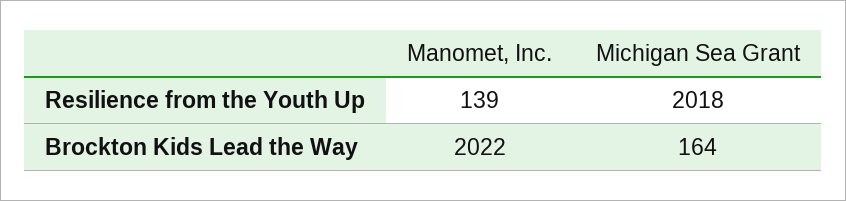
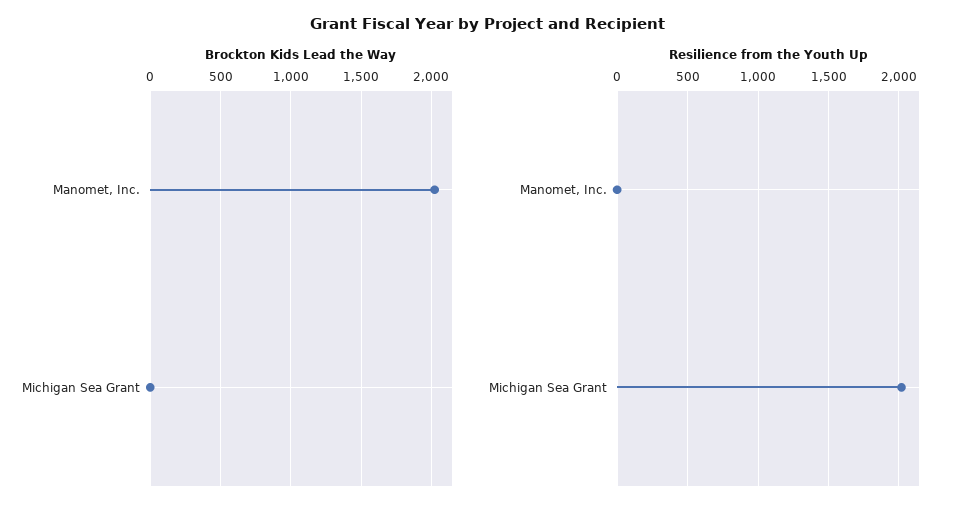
  {
    "Resilience from the Youth Up": {
-     "Manomet, Inc.": 139,
+     "Manomet, Inc.": 0,
      "Michigan Sea Grant": 2018
    },
    "Brockton Kids Lead the Way": {
      "Manomet, Inc.": 2022,
-     "Michigan Sea Grant": 164
+     "Michigan Sea Grant": 0
    }
  }

